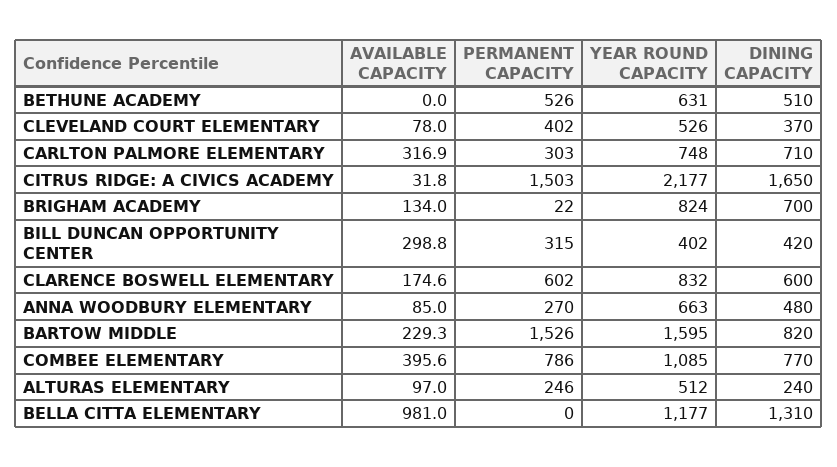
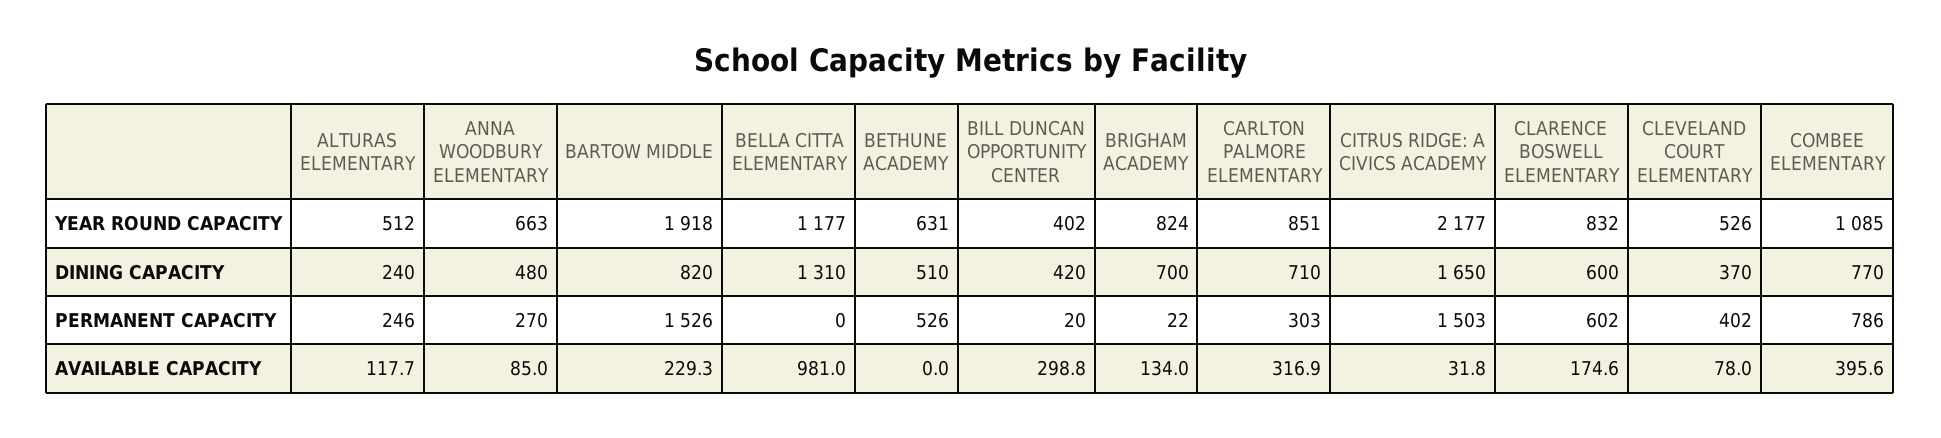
  {
    "AVAILABLE CAPACITY": {
      "BETHUNE ACADEMY": 0,
      "CLEVELAND COURT ELEMENTARY": 78,
      "CARLTON PALMORE ELEMENTARY": 316.9,
      "CITRUS RIDGE: A CIVICS ACADEMY": 31.8,
      "BRIGHAM ACADEMY": 134,
      "BILL DUNCAN OPPORTUNITY CENTER": 298.8,
      "CLARENCE BOSWELL ELEMENTARY": 174.6,
      "ANNA WOODBURY ELEMENTARY": 85,
      "BARTOW MIDDLE": 229.3,
      "COMBEE ELEMENTARY": 395.6,
-     "ALTURAS ELEMENTARY": 97,
+     "ALTURAS ELEMENTARY": 117.7,
      "BELLA CITTA ELEMENTARY": 981
    },
    "PERMANENT CAPACITY": {
      "BETHUNE ACADEMY": 526,
      "CLEVELAND COURT ELEMENTARY": 402,
      "CARLTON PALMORE ELEMENTARY": 303,
      "CITRUS RIDGE: A CIVICS ACADEMY": 1503,
      "BRIGHAM ACADEMY": 22,
-     "BILL DUNCAN OPPORTUNITY CENTER": 315,
+     "BILL DUNCAN OPPORTUNITY CENTER": 20,
      "CLARENCE BOSWELL ELEMENTARY": 602,
      "ANNA WOODBURY ELEMENTARY": 270,
      "BARTOW MIDDLE": 1526,
      "COMBEE ELEMENTARY": 786,
      "ALTURAS ELEMENTARY": 246,
      "BELLA CITTA ELEMENTARY": 0
    },
    "YEAR ROUND CAPACITY": {
      "BETHUNE ACADEMY": 631,
      "CLEVELAND COURT ELEMENTARY": 526,
-     "CARLTON PALMORE ELEMENTARY": 748,
+     "CARLTON PALMORE ELEMENTARY": 851,
      "CITRUS RIDGE: A CIVICS ACADEMY": 2177,
      "BRIGHAM ACADEMY": 824,
      "BILL DUNCAN OPPORTUNITY CENTER": 402,
      "CLARENCE BOSWELL ELEMENTARY": 832,
      "ANNA WOODBURY ELEMENTARY": 663,
-     "BARTOW MIDDLE": 1595,
+     "BARTOW MIDDLE": 1918,
      "COMBEE ELEMENTARY": 1085,
      "ALTURAS ELEMENTARY": 512,
      "BELLA CITTA ELEMENTARY": 1177
    },
    "DINING CAPACITY": {
      "BETHUNE ACADEMY": 510,
      "CLEVELAND COURT ELEMENTARY": 370,
      "CARLTON PALMORE ELEMENTARY": 710,
      "CITRUS RIDGE: A CIVICS ACADEMY": 1650,
      "BRIGHAM ACADEMY": 700,
      "BILL DUNCAN OPPORTUNITY CENTER": 420,
      "CLARENCE BOSWELL ELEMENTARY": 600,
      "ANNA WOODBURY ELEMENTARY": 480,
      "BARTOW MIDDLE": 820,
      "COMBEE ELEMENTARY": 770,
      "ALTURAS ELEMENTARY": 240,
      "BELLA CITTA ELEMENTARY": 1310
    }
  }

